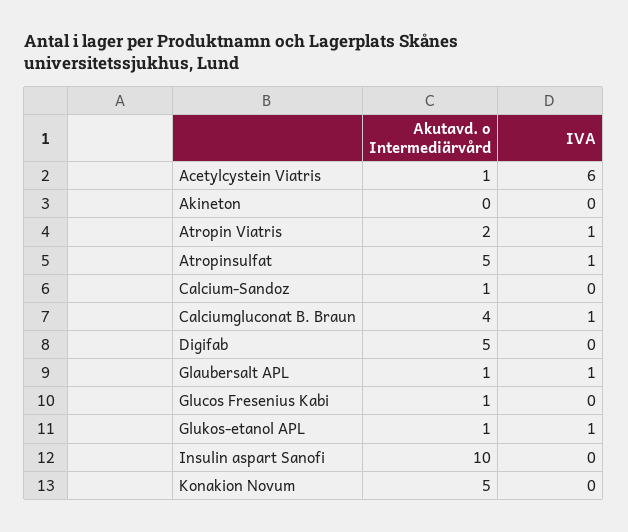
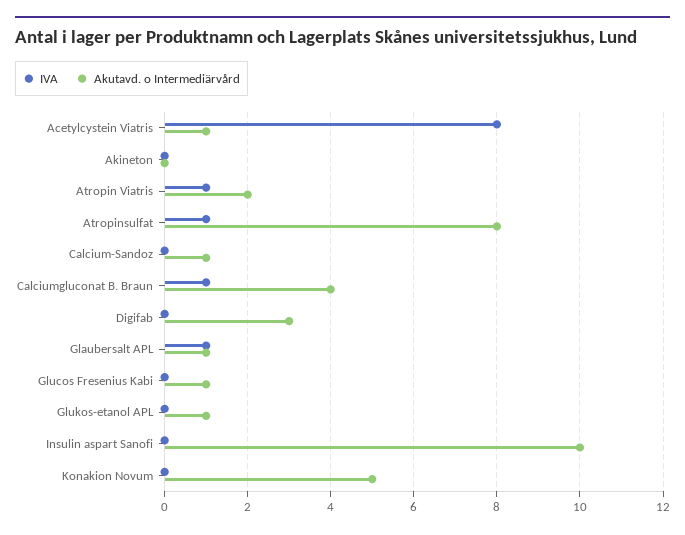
  {
    "Akutavd. o Intermediärvård": {
      "Acetylcystein Viatris": 1,
      "Akineton": 0,
      "Atropin Viatris": 2,
-     "Atropinsulfat": 5,
+     "Atropinsulfat": 8,
      "Calcium-Sandoz": 1,
      "Calciumgluconat B. Braun": 4,
-     "Digifab": 5,
+     "Digifab": 3,
      "Glaubersalt APL": 1,
      "Glucos Fresenius Kabi": 1,
      "Glukos-etanol APL": 1,
      "Insulin aspart Sanofi": 10,
      "Konakion Novum": 5
    },
    "IVA": {
-     "Acetylcystein Viatris": 6,
+     "Acetylcystein Viatris": 8,
      "Akineton": 0,
      "Atropin Viatris": 1,
      "Atropinsulfat": 1,
      "Calcium-Sandoz": 0,
      "Calciumgluconat B. Braun": 1,
      "Digifab": 0,
      "Glaubersalt APL": 1,
      "Glucos Fresenius Kabi": 0,
-     "Glukos-etanol APL": 1,
+     "Glukos-etanol APL": 0,
      "Insulin aspart Sanofi": 0,
      "Konakion Novum": 0
    }
  }

